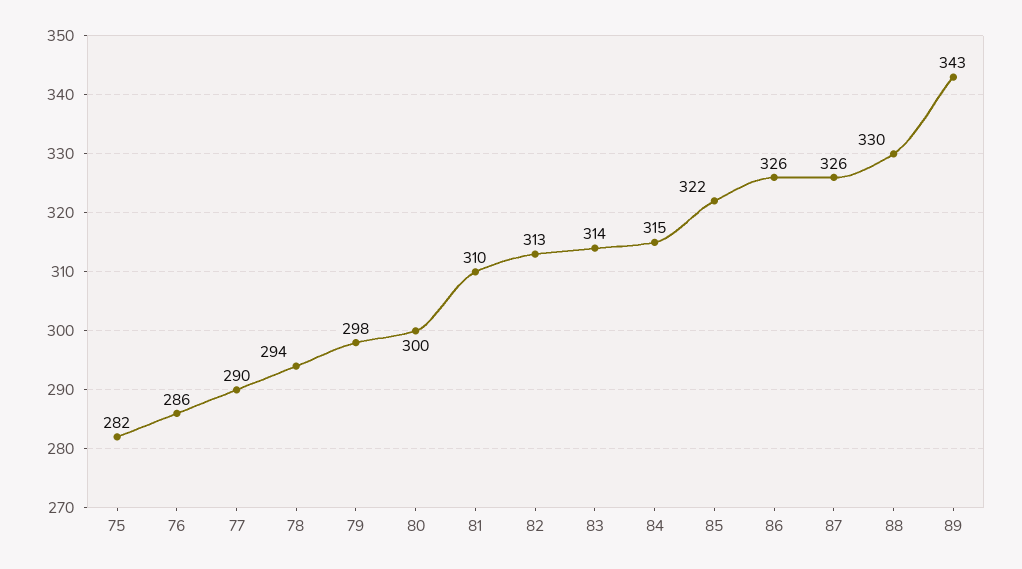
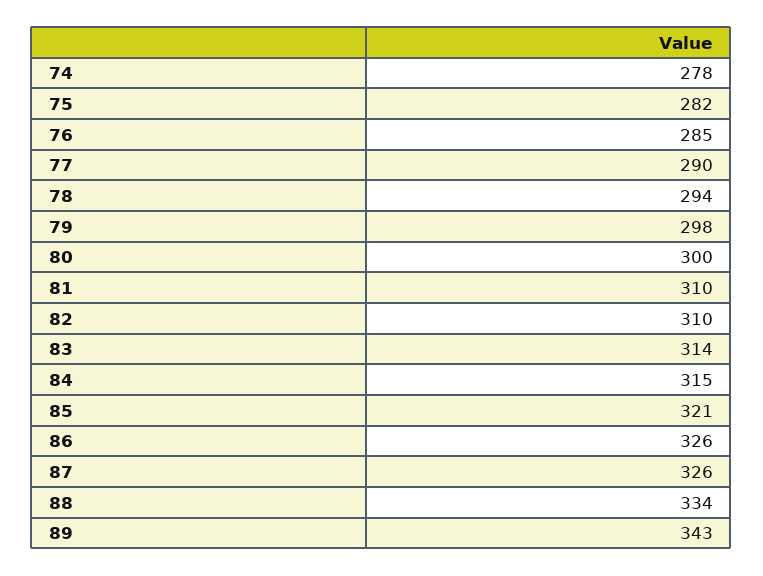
  {
    "75": 282,
-   "76": 286,
+   "76": 285,
    "77": 290,
    "78": 294,
    "79": 298,
    "80": 300,
    "81": 310,
-   "82": 313,
+   "82": 310,
    "83": 314,
    "84": 315,
-   "85": 322,
+   "85": 321,
    "86": 326,
    "87": 326,
-   "88": 330,
+   "88": 334,
-   "89": 343
+   "89": 343,
+   "74": 278
  }

